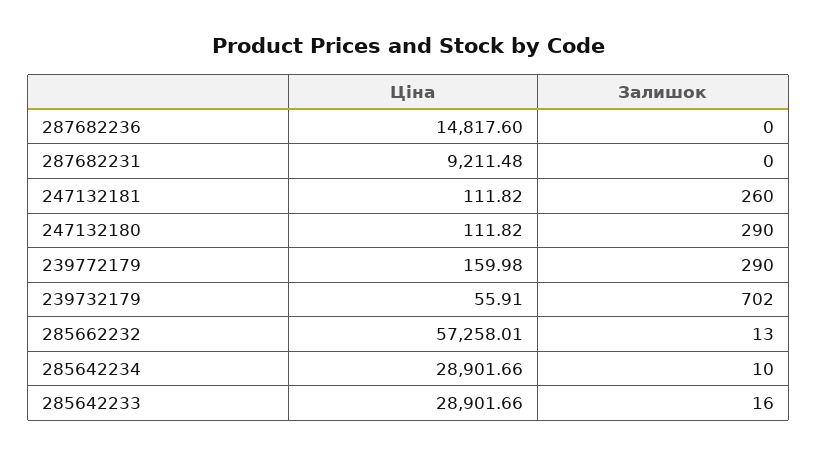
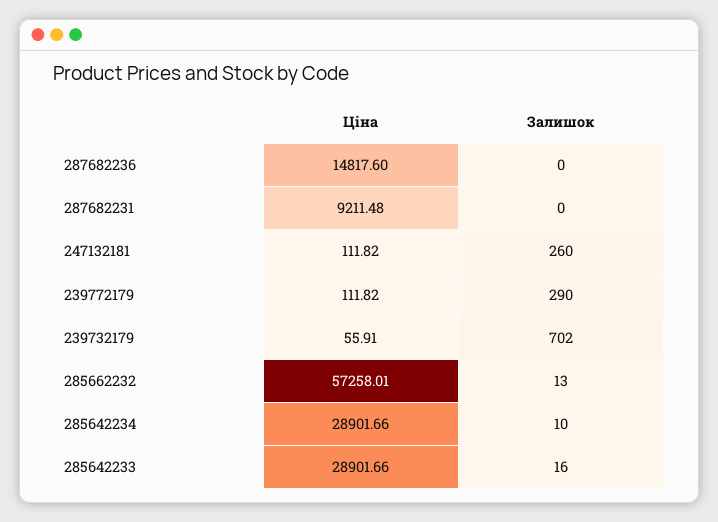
  {
    "Ціна": {
      "287682236": 14817.6,
      "287682231": 9211.48,
      "247132181": 111.82,
-     "247132180": 111.82,
-     "239772179": 159.98,
+     "239772179": 111.82,
      "239732179": 55.91,
      "285662232": 57258.01,
      "285642234": 28901.66,
      "285642233": 28901.66
    },
    "Залишок": {
      "287682236": 0,
      "287682231": 0,
      "247132181": 260,
-     "247132180": 290,
      "239772179": 290,
      "239732179": 702,
      "285662232": 13,
      "285642234": 10,
      "285642233": 16
    }
  }

